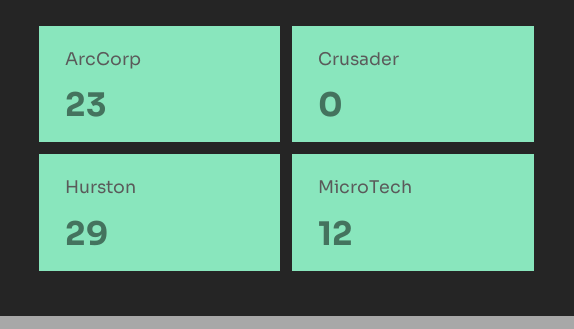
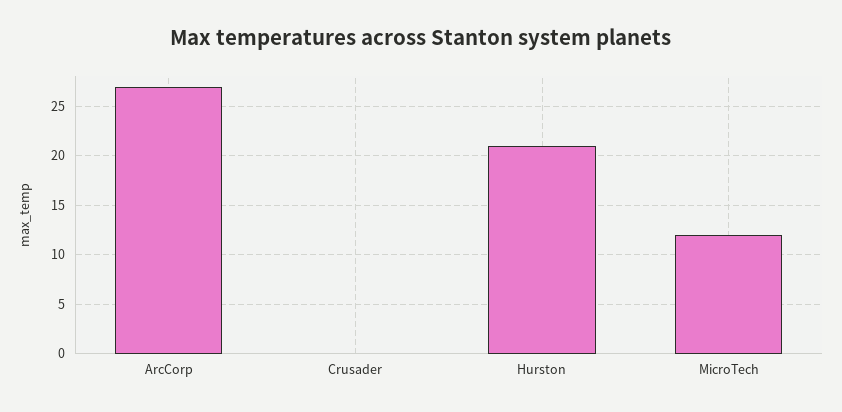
  {
-   "ArcCorp": 23,
+   "ArcCorp": 27,
    "Crusader": 0,
-   "Hurston": 29,
+   "Hurston": 21,
    "MicroTech": 12
  }

